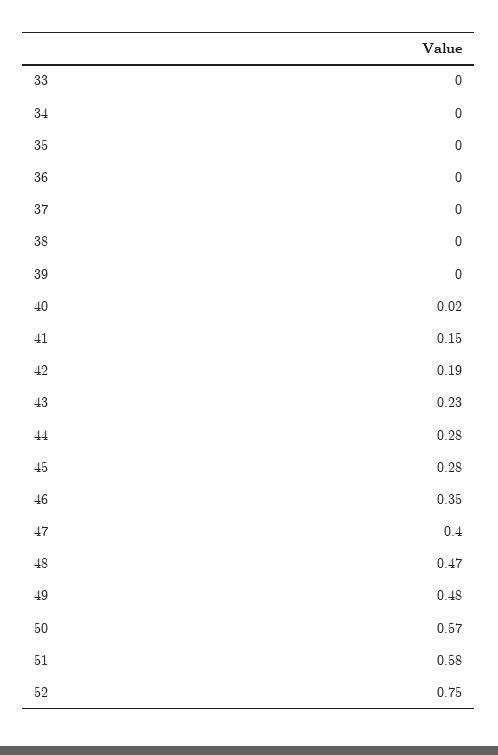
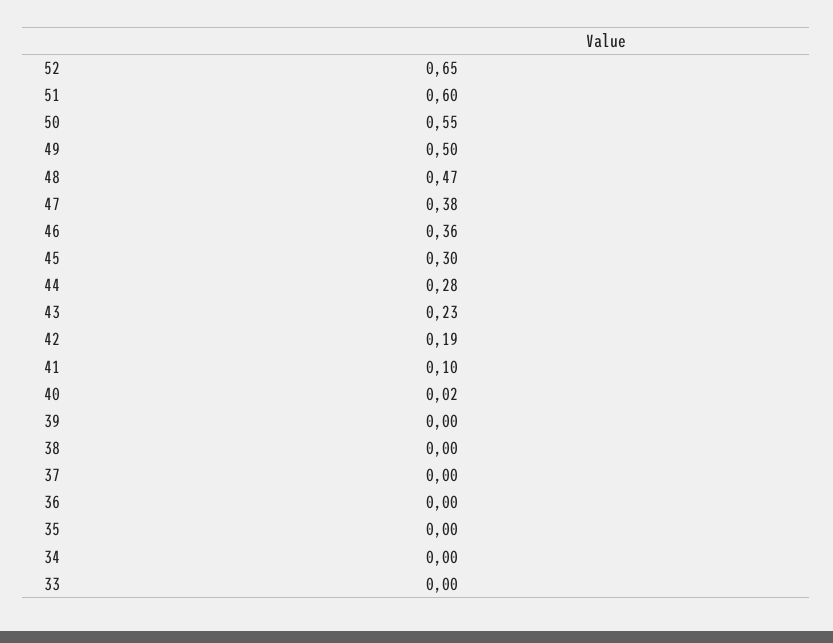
  {
    "33": 0,
    "34": 0,
    "35": 0,
    "36": 0,
    "37": 0,
    "38": 0,
    "39": 0,
    "40": 0.02,
-   "41": 0.15,
+   "41": 0.1,
    "42": 0.19,
    "43": 0.23,
    "44": 0.28,
-   "45": 0.28,
+   "45": 0.3,
-   "46": 0.35,
+   "46": 0.36,
-   "47": 0.4,
+   "47": 0.38,
    "48": 0.47,
-   "49": 0.48,
+   "49": 0.5,
-   "50": 0.57,
+   "50": 0.55,
-   "51": 0.58,
+   "51": 0.6,
-   "52": 0.75
+   "52": 0.65
  }

